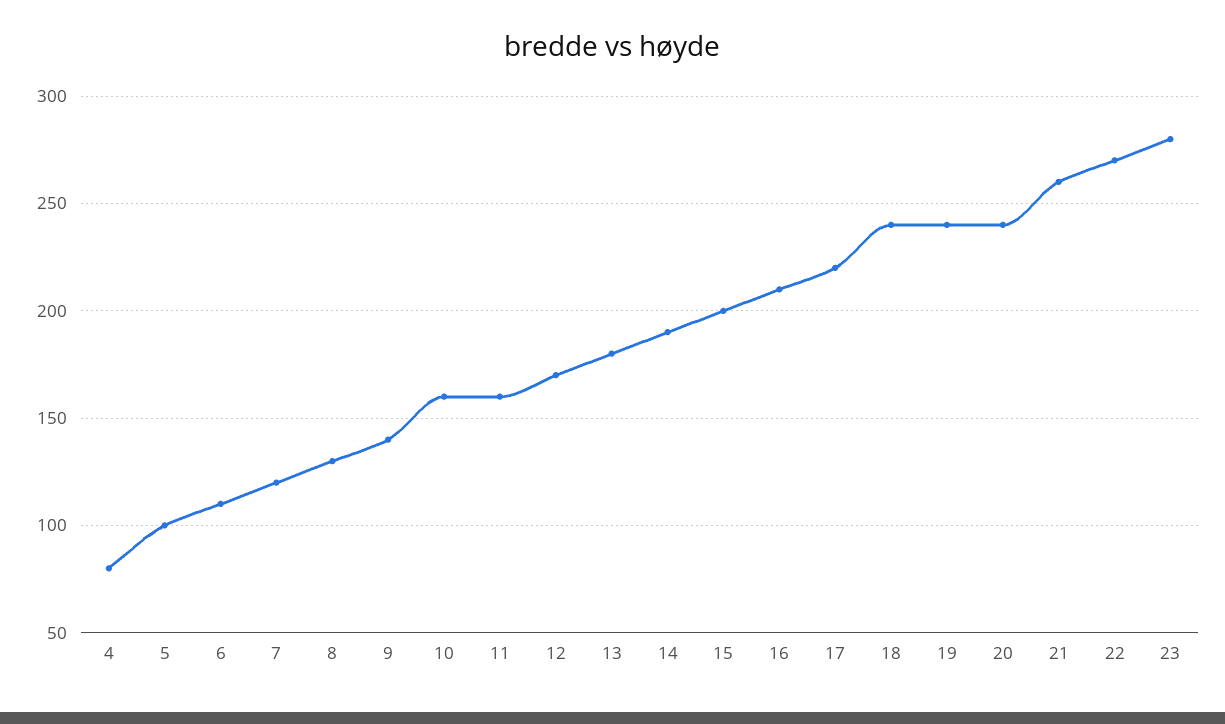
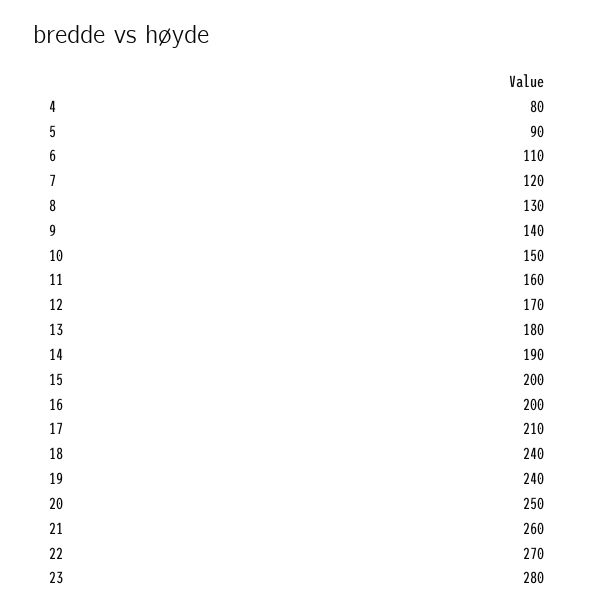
  {
    "4": 80,
-   "5": 100,
+   "5": 90,
    "6": 110,
    "7": 120,
    "8": 130,
    "9": 140,
-   "10": 160,
+   "10": 150,
    "11": 160,
    "12": 170,
    "13": 180,
    "14": 190,
    "15": 200,
-   "16": 210,
+   "16": 200,
-   "17": 220,
+   "17": 210,
    "18": 240,
    "19": 240,
-   "20": 240,
+   "20": 250,
    "21": 260,
    "22": 270,
    "23": 280
  }

